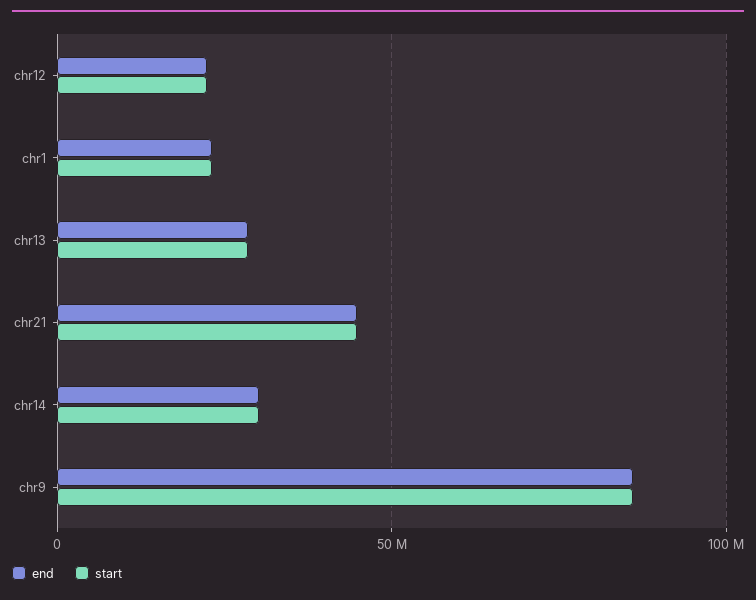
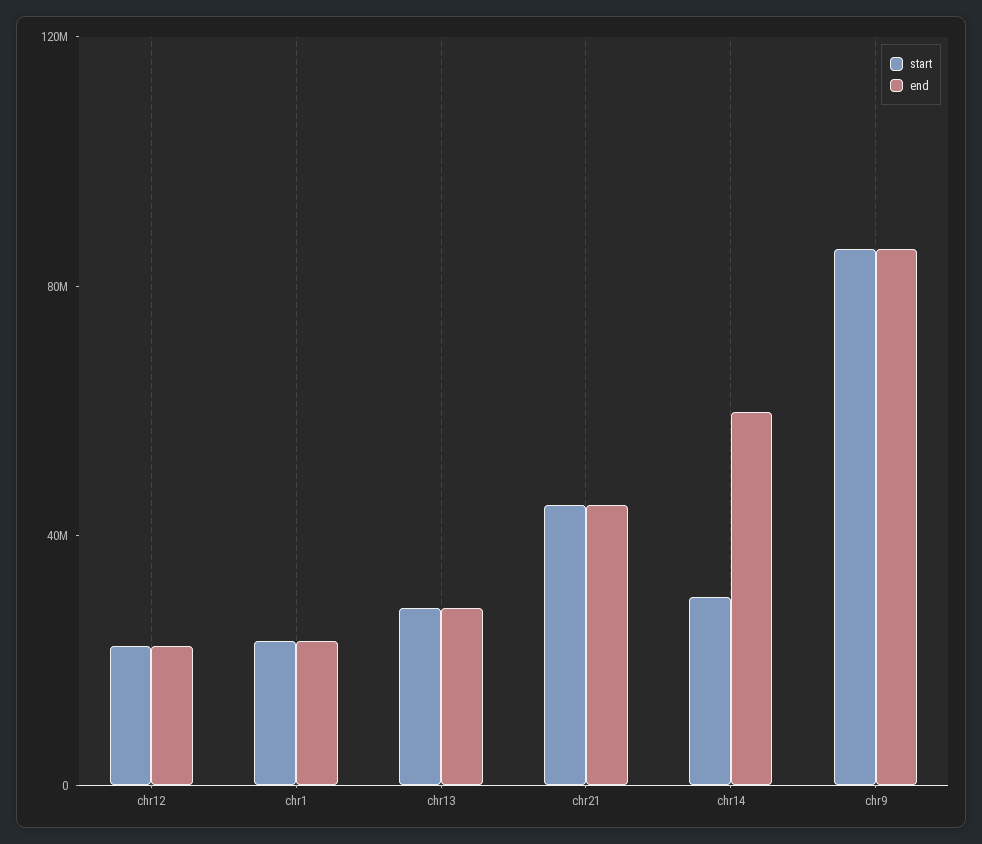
  {
    "end": {
      "chr12": 20000000,
      "chr1": 25000000,
      "chr13": 30000000,
      "chr21": 45000000,
-     "chr14": 30000000,
+     "chr14": 60000000,
      "chr9": 85000000
    },
    "start": {
      "chr12": 20000000,
      "chr1": 25000000,
      "chr13": 30000000,
      "chr21": 45000000,
      "chr14": 30000000,
      "chr9": 85000000
    }
  }

